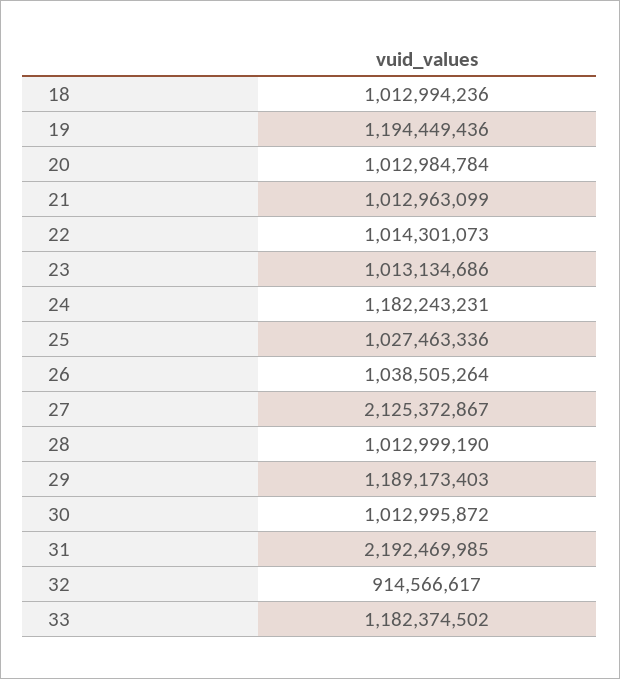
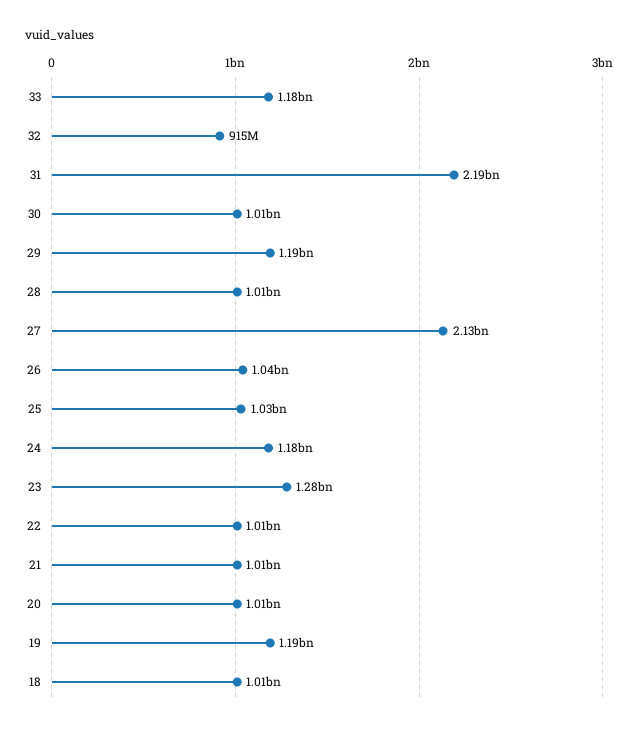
  {
    "18": 1012994236,
    "19": 1194449436,
    "20": 1012984784,
    "21": 1012963099,
    "22": 1014301073,
-   "23": 1013134686,
+   "23": 1280000000,
    "24": 1182243231,
    "25": 1027463336,
    "26": 1038505264,
    "27": 2125372867,
    "28": 1012999190,
    "29": 1189173403,
    "30": 1012995872,
    "31": 2192469985,
    "32": 914566617,
    "33": 1182374502
  }

